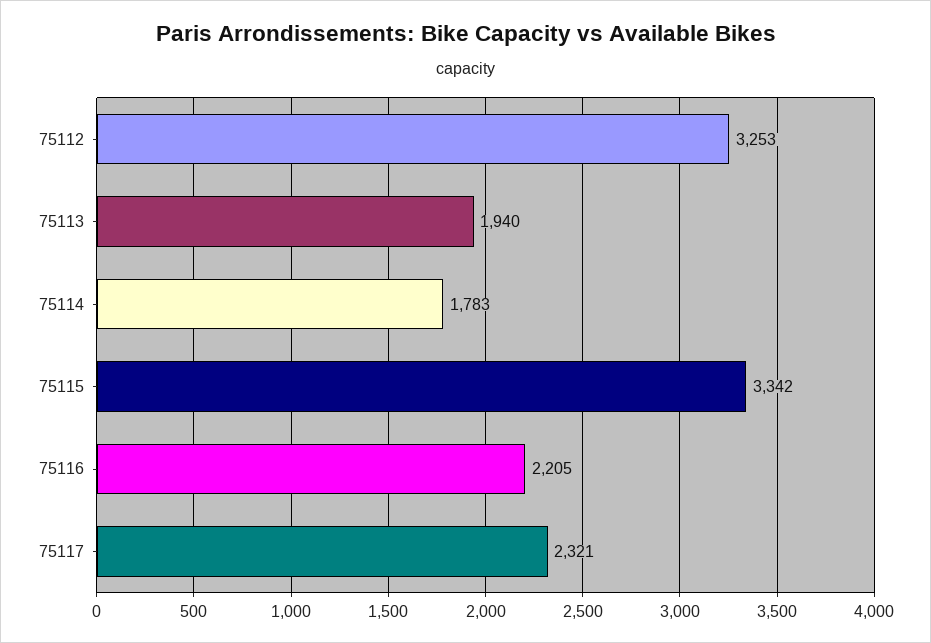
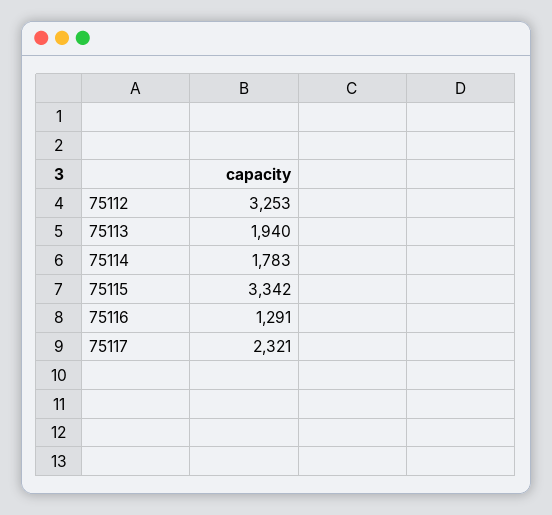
  {
    "75112": 3253,
    "75113": 1940,
    "75114": 1783,
    "75115": 3342,
-   "75116": 2205,
+   "75116": 1291,
    "75117": 2321
  }

